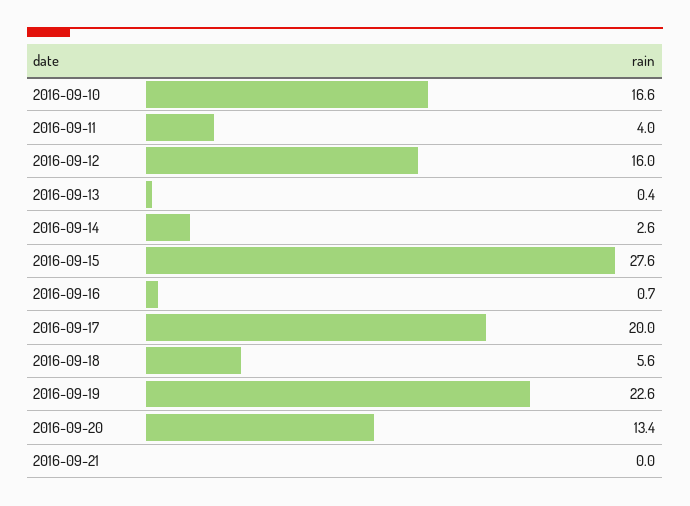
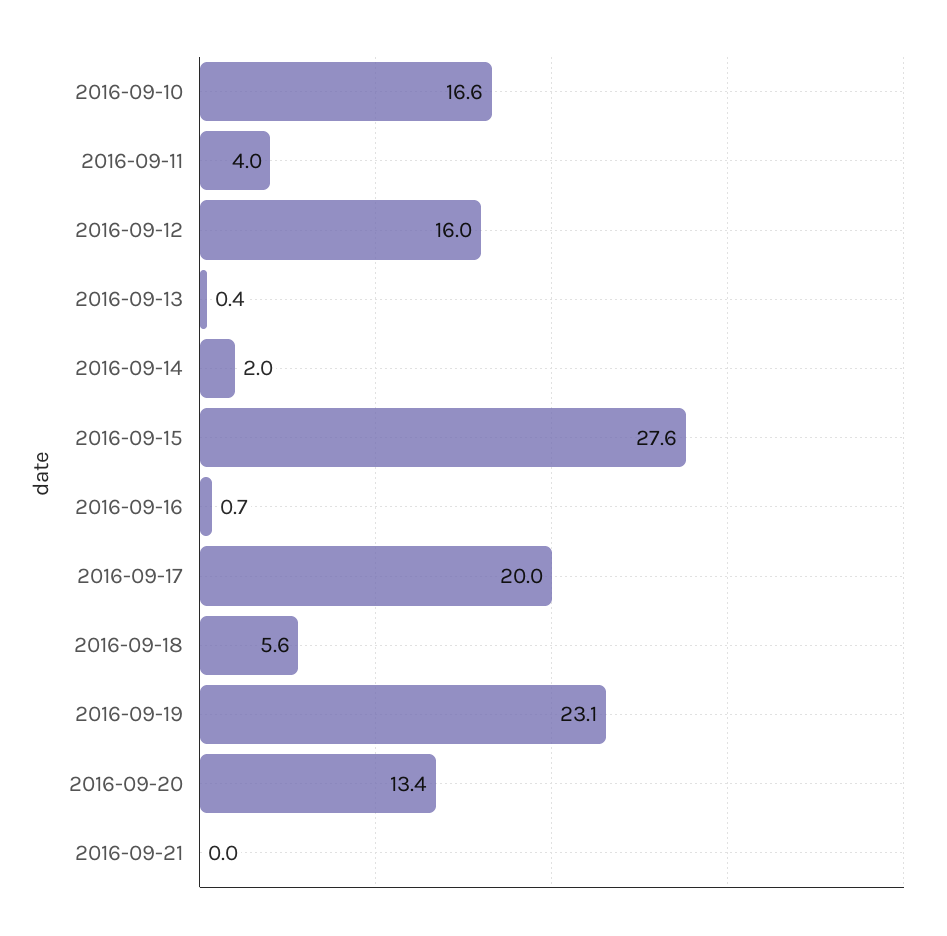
  {
    "2016-09-10": 16.6,
    "2016-09-11": 4,
    "2016-09-12": 16,
    "2016-09-13": 0.4,
-   "2016-09-14": 2.6,
+   "2016-09-14": 2,
    "2016-09-15": 27.6,
    "2016-09-16": 0.7,
    "2016-09-17": 20,
    "2016-09-18": 5.6,
-   "2016-09-19": 22.6,
+   "2016-09-19": 23.1,
    "2016-09-20": 13.4,
    "2016-09-21": 0
  }

